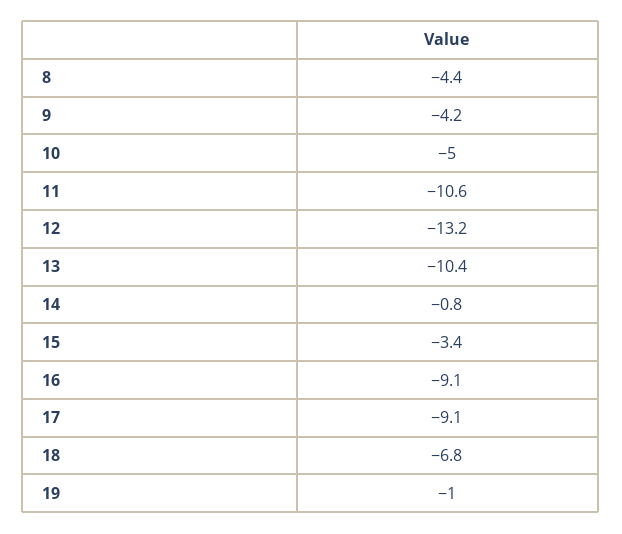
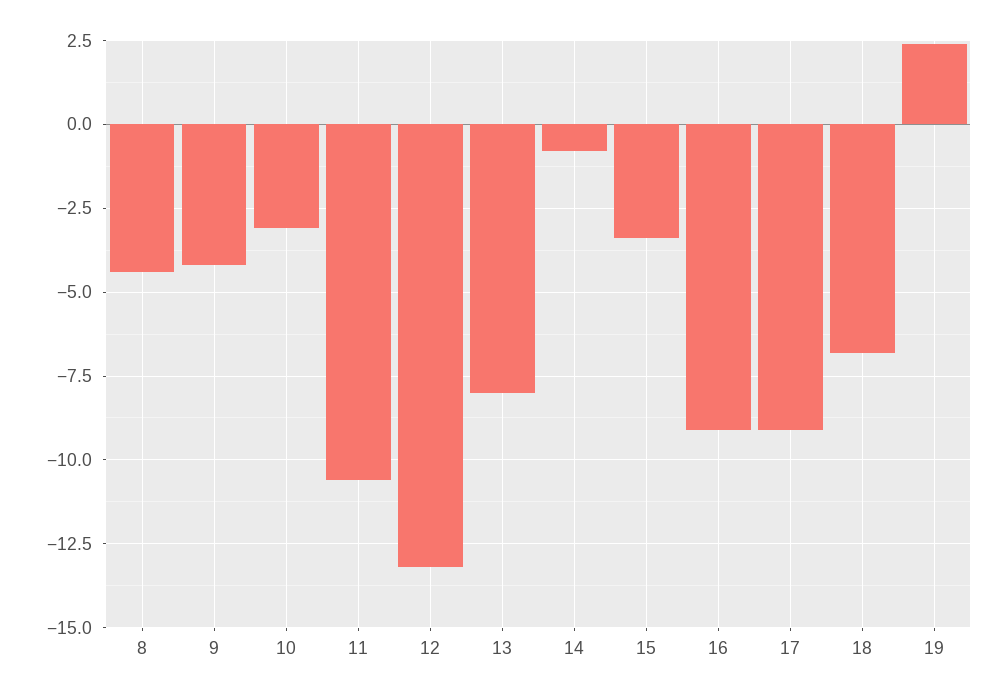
  {
    "8": -4.4,
    "9": -4.2,
-   "10": -5,
+   "10": -3,
    "11": -10.6,
    "12": -13.2,
-   "13": -10.4,
+   "13": -8,
    "14": -0.8,
    "15": -3.4,
    "16": -9.1,
    "17": -9.1,
    "18": -6.8,
-   "19": -1
+   "19": 2.5
  }

